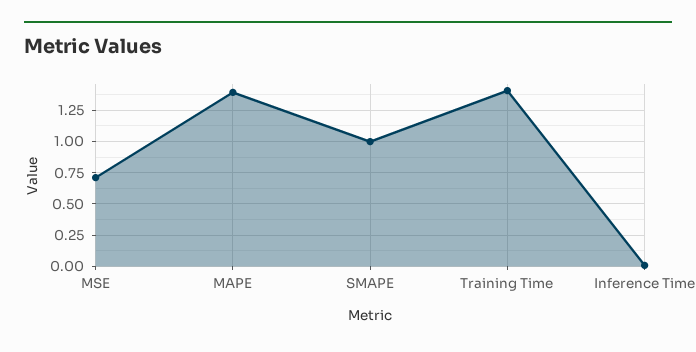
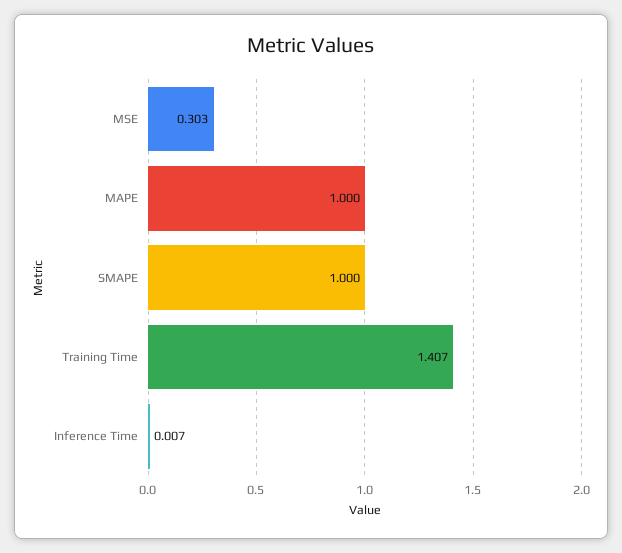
  {
-   "MSE": 0.7,
+   "MSE": 0.303,
-   "MAPE": 1.4,
+   "MAPE": 1,
    "SMAPE": 1,
    "Training Time": 1.407,
    "Inference Time": 0.007
  }

